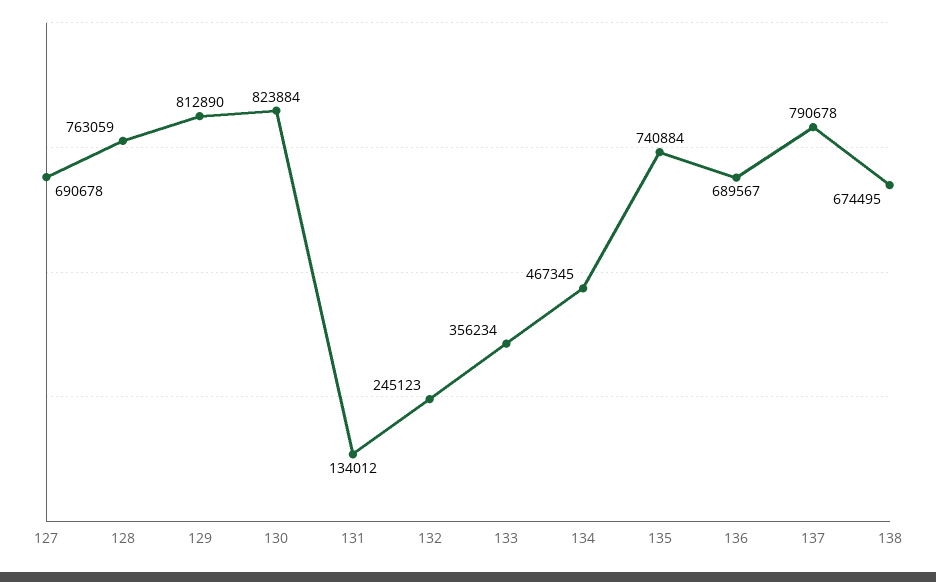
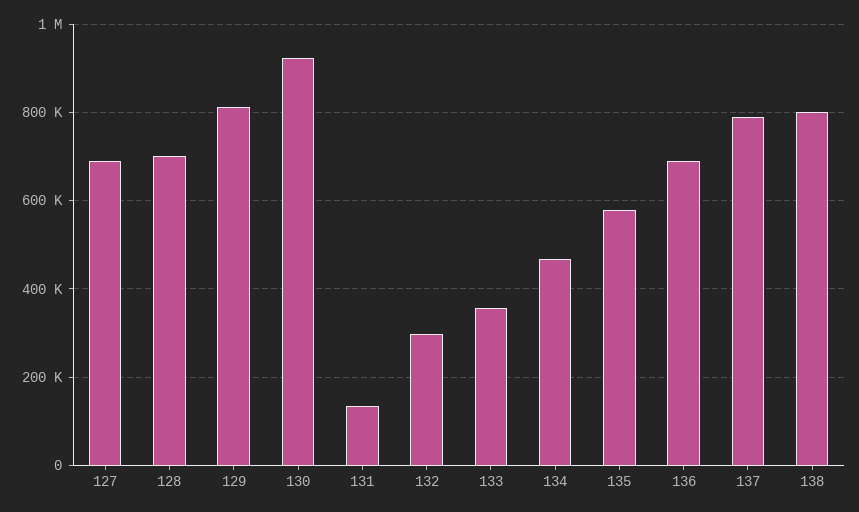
  {
    "127": 690678,
-   "128": 763059,
+   "128": 700000,
    "129": 812890,
-   "130": 823884,
+   "130": 920000,
    "131": 134012,
-   "132": 245123,
+   "132": 300000,
    "133": 356234,
    "134": 467345,
-   "135": 740884,
+   "135": 580000,
    "136": 689567,
    "137": 790678,
-   "138": 674495
+   "138": 800000
  }

